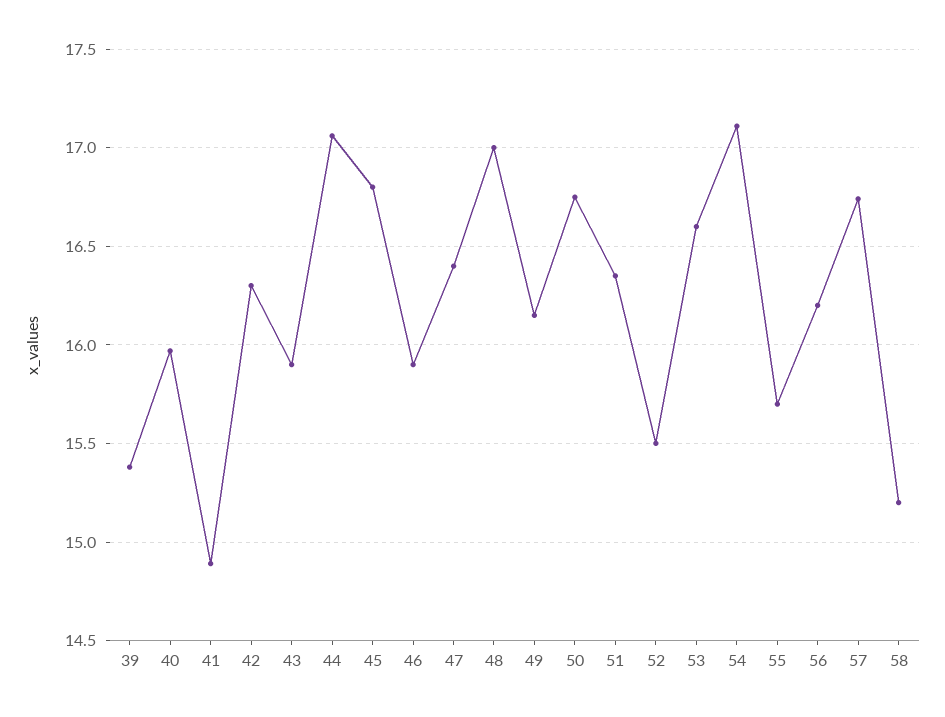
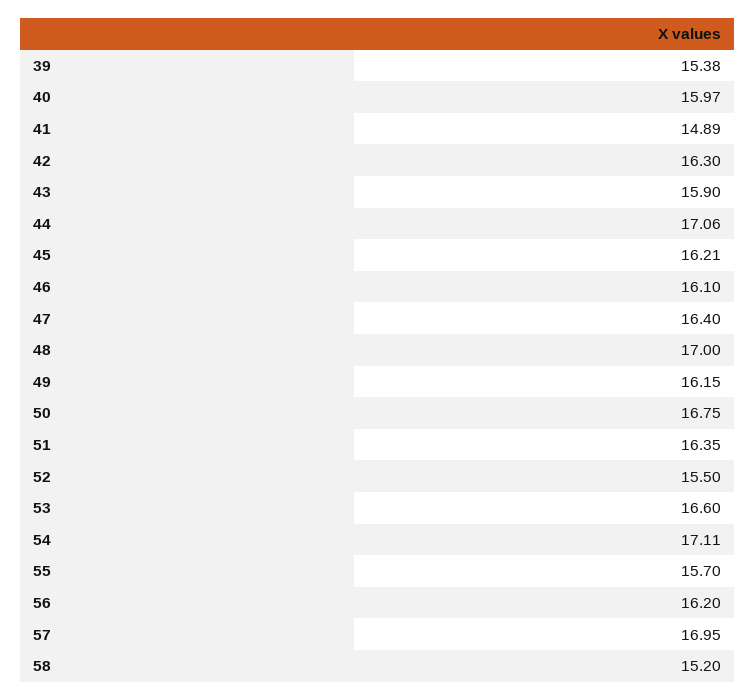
  {
    "39": 15.38,
    "40": 15.97,
    "41": 14.89,
    "42": 16.3,
    "43": 15.9,
    "44": 17.06,
-   "45": 16.8,
+   "45": 16.21,
-   "46": 15.9,
+   "46": 16.1,
    "47": 16.4,
    "48": 17,
    "49": 16.15,
    "50": 16.75,
    "51": 16.35,
    "52": 15.5,
    "53": 16.6,
    "54": 17.11,
    "55": 15.7,
    "56": 16.2,
-   "57": 16.75,
+   "57": 16.95,
    "58": 15.2
  }

